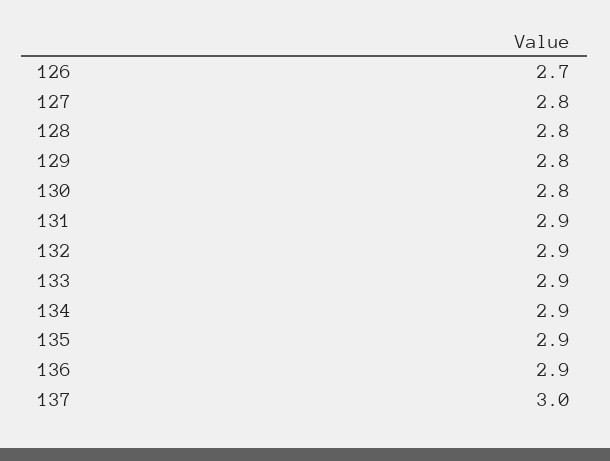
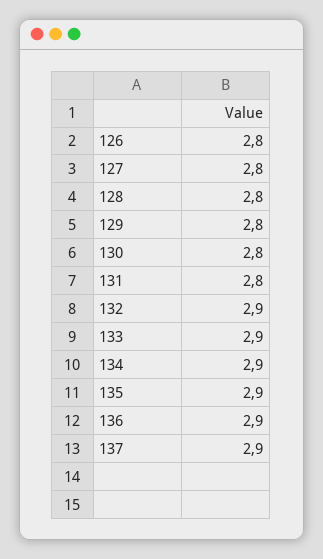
  {
-   "126": 2.7,
+   "126": 2.8,
    "127": 2.8,
    "128": 2.8,
    "129": 2.8,
    "130": 2.8,
-   "131": 2.9,
+   "131": 2.8,
    "132": 2.9,
    "133": 2.9,
    "134": 2.9,
    "135": 2.9,
    "136": 2.9,
-   "137": 3
+   "137": 2.9
  }

